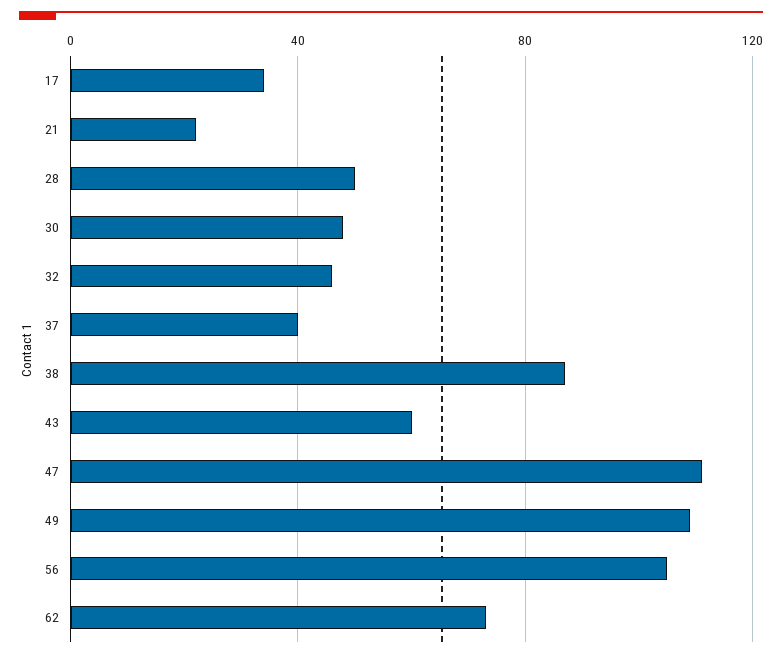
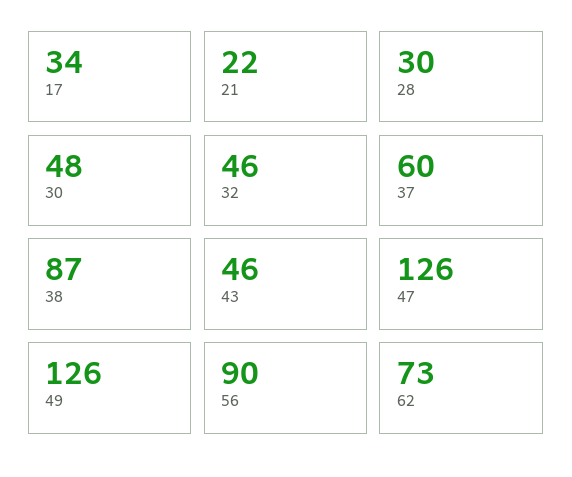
  {
    "17": 34,
    "21": 22,
-   "28": 50,
+   "28": 30,
    "30": 48,
    "32": 46,
-   "37": 40,
+   "37": 60,
    "38": 87,
-   "43": 60,
+   "43": 46,
-   "47": 110,
+   "47": 126,
-   "49": 110,
+   "49": 126,
-   "56": 105,
+   "56": 90,
    "62": 73
  }

